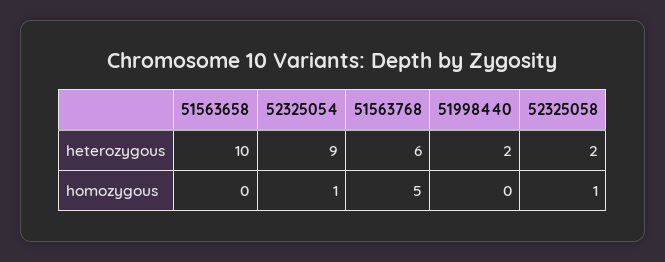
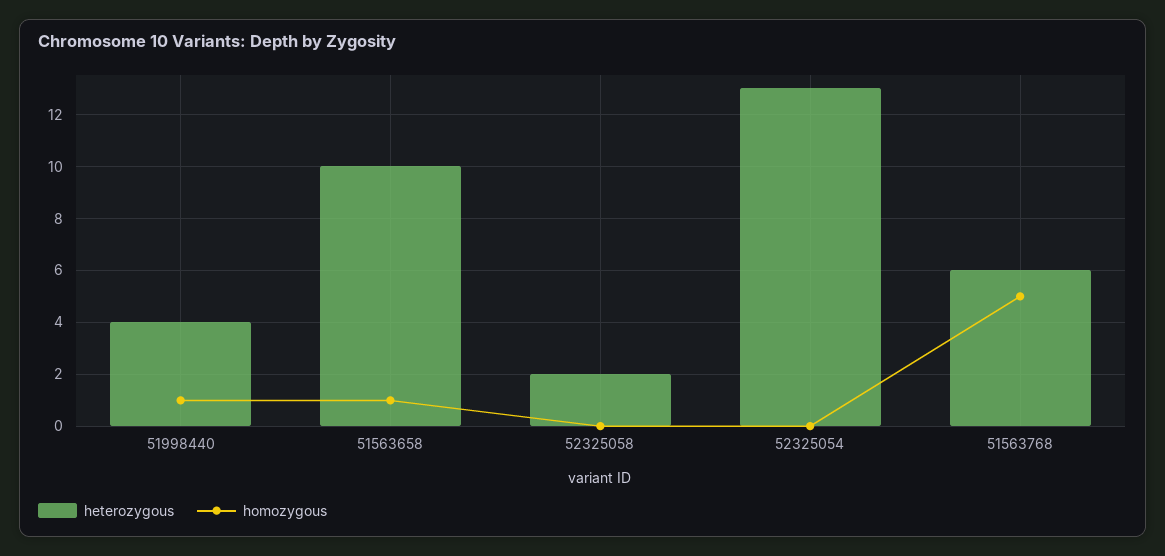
  {
    "heterozygous": {
      "51563658": 10,
-     "52325054": 9,
+     "52325054": 13,
      "51563768": 6,
-     "51998440": 2,
+     "51998440": 4,
      "52325058": 2
    },
    "homozygous": {
-     "51563658": 0,
+     "51563658": 1,
-     "52325054": 1,
+     "52325054": 0,
      "51563768": 5,
-     "51998440": 0,
+     "51998440": 1,
-     "52325058": 1
+     "52325058": 0
    }
  }

